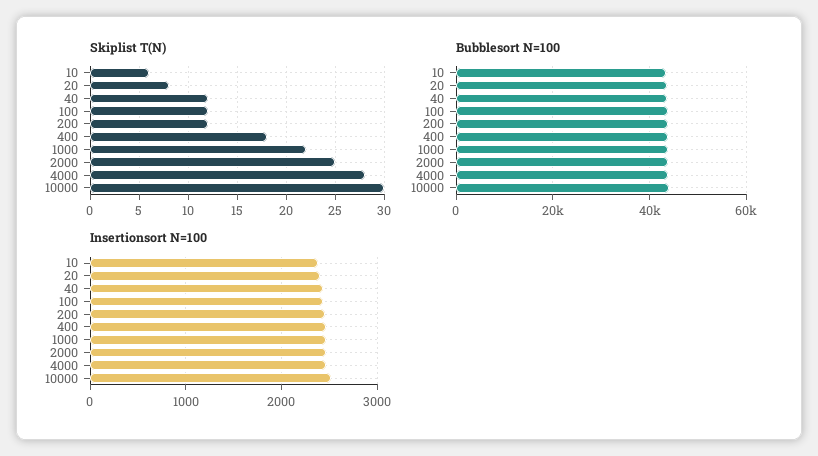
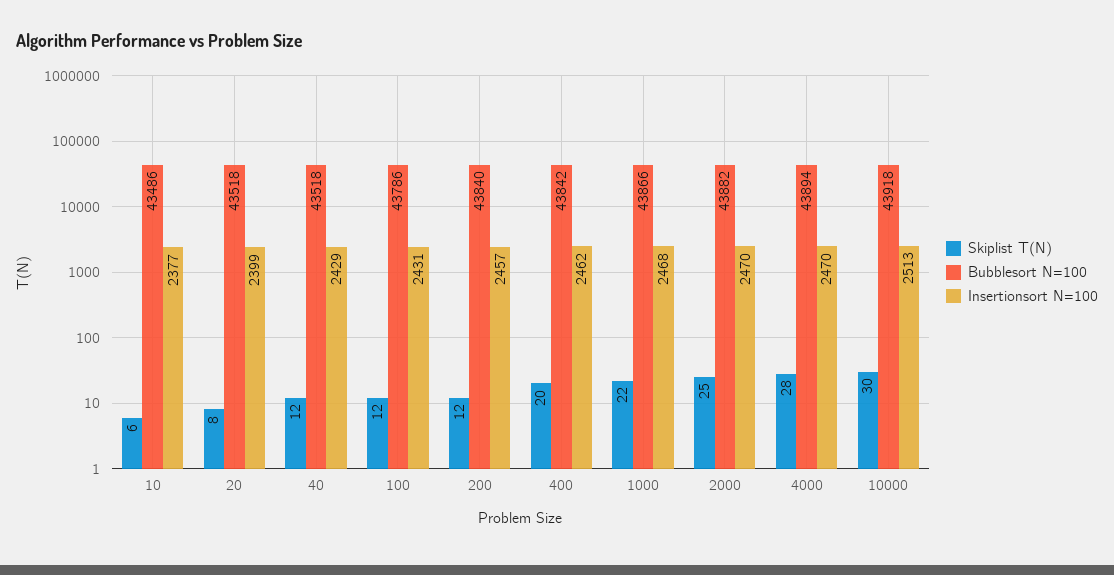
  {
    "Skiplist T(N)": {
      "10": 6,
      "20": 8,
      "40": 12,
      "100": 12,
      "200": 12,
-     "400": 18,
+     "400": 20,
      "1000": 22,
      "2000": 25,
      "4000": 28,
      "10000": 30
    },
    "Bubblesort N=100": {
      "10": 43486,
      "20": 43518,
      "40": 43518,
      "100": 43786,
      "200": 43840,
      "400": 43842,
      "1000": 43866,
      "2000": 43882,
      "4000": 43894,
      "10000": 43918
    },
    "Insertionsort N=100": {
      "10": 2377,
      "20": 2399,
      "40": 2429,
      "100": 2431,
      "200": 2457,
      "400": 2462,
      "1000": 2468,
      "2000": 2470,
      "4000": 2470,
      "10000": 2513
    }
  }

